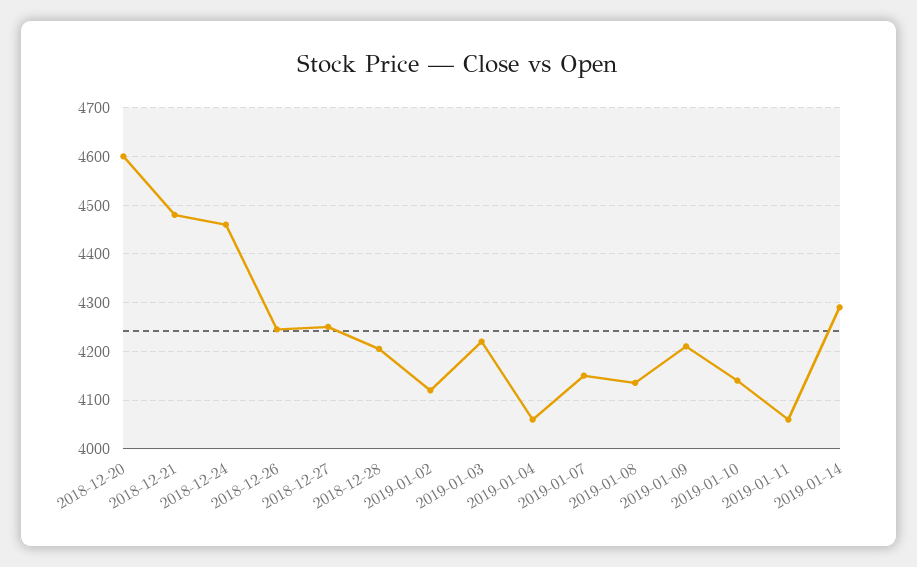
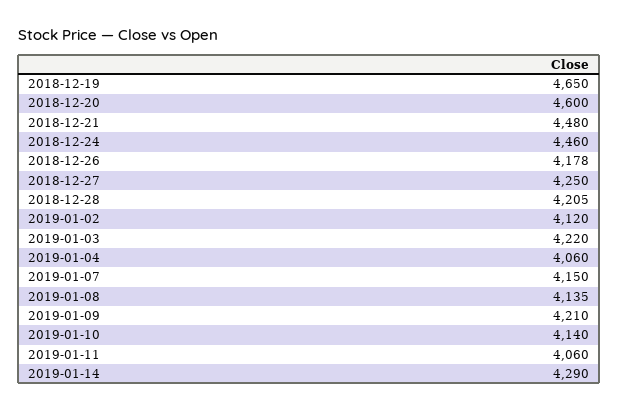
  {
    "2018-12-20": 4600,
    "2018-12-21": 4480,
    "2018-12-24": 4460,
-   "2018-12-26": 4240,
+   "2018-12-26": 4178,
    "2018-12-27": 4250,
    "2018-12-28": 4205,
    "2019-01-02": 4120,
    "2019-01-03": 4220,
    "2019-01-04": 4060,
    "2019-01-07": 4150,
    "2019-01-08": 4135,
    "2019-01-09": 4210,
    "2019-01-10": 4140,
    "2019-01-11": 4060,
-   "2019-01-14": 4290
+   "2019-01-14": 4290,
+   "2018-12-19": 4650
  }

